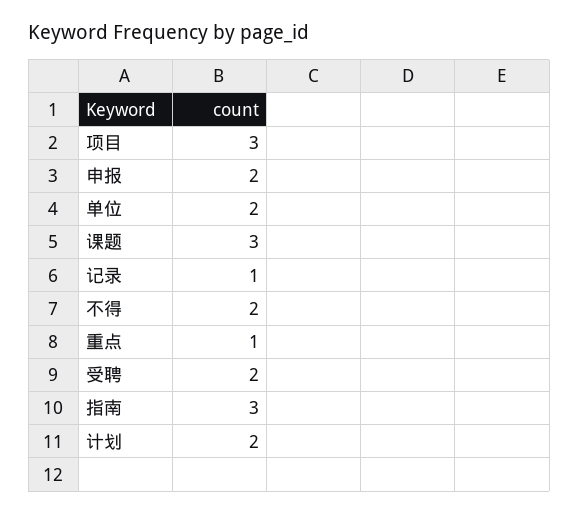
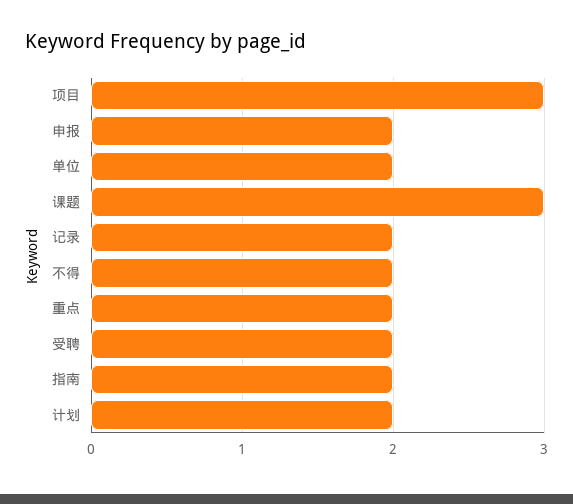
  {
    "项目": 3,
    "申报": 2,
    "单位": 2,
    "课题": 3,
-   "记录": 1,
+   "记录": 2,
    "不得": 2,
-   "重点": 1,
+   "重点": 2,
    "受聘": 2,
-   "指南": 3,
+   "指南": 2,
    "计划": 2
  }

